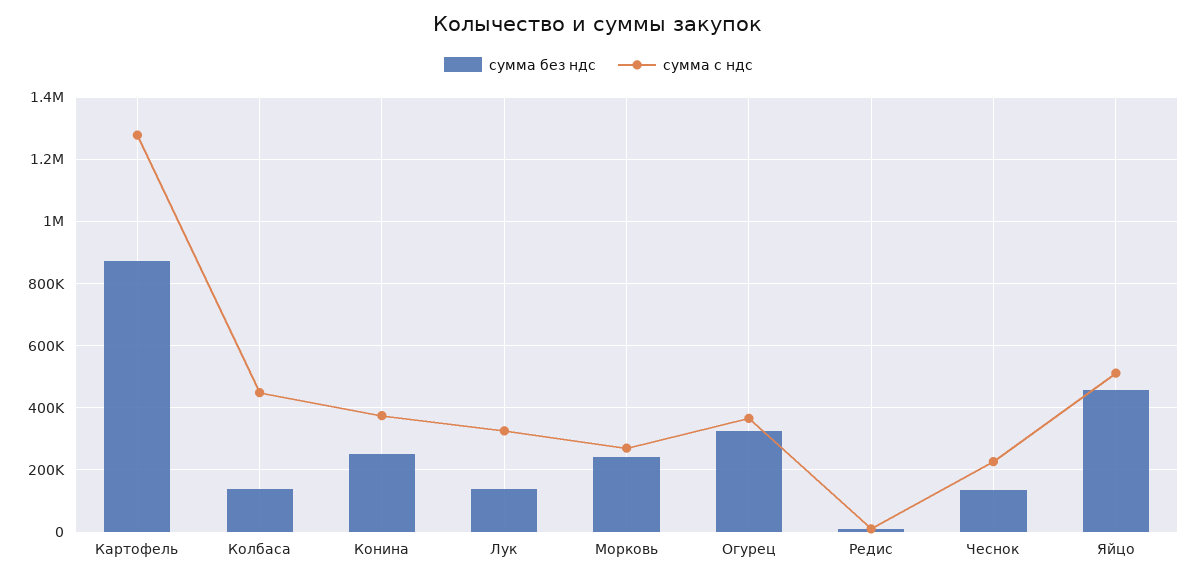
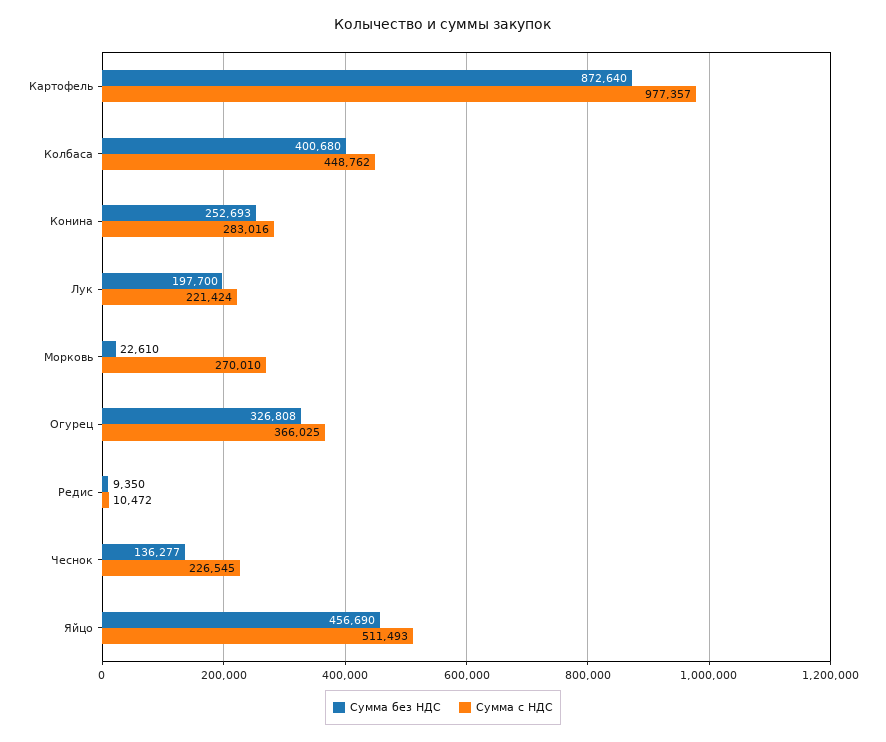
  {
    "сумма без ндс": {
      "Картофель": 872640,
-     "Колбаса": 140000,
+     "Колбаса": 400680,
      "Конина": 252693,
-     "Лук": 140000,
+     "Лук": 197700,
-     "Морковь": 240000,
+     "Морковь": 22610,
      "Огурец": 326808,
      "Редис": 9350,
      "Чеснок": 136277,
      "Яйцо": 456690
    },
    "сумма с ндс": {
-     "Картофель": 1280000,
+     "Картофель": 977357,
      "Колбаса": 448762,
-     "Конина": 380000,
+     "Конина": 283016,
-     "Лук": 320000,
+     "Лук": 221424,
      "Морковь": 270010,
      "Огурец": 366025,
      "Редис": 10472,
      "Чеснок": 226545,
      "Яйцо": 511493
    }
  }

